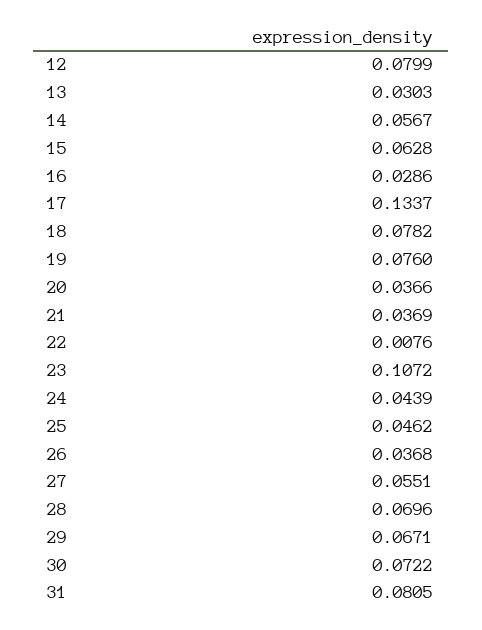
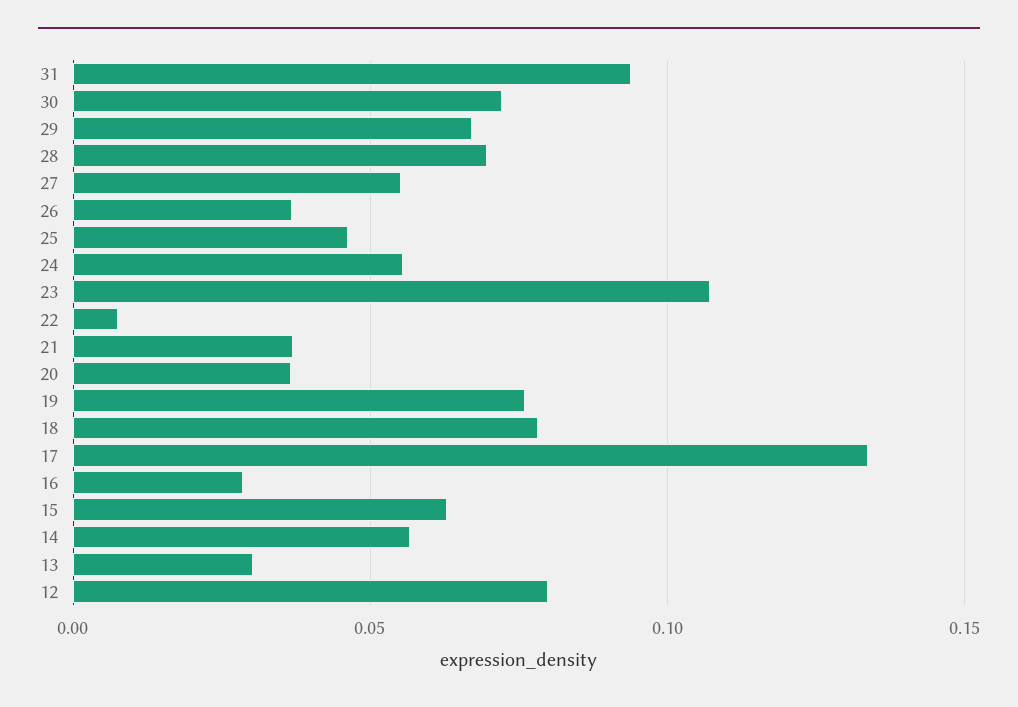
  {
    "12": 0.0799,
    "13": 0.0303,
    "14": 0.0567,
    "15": 0.0628,
    "16": 0.0286,
    "17": 0.1337,
    "18": 0.0782,
    "19": 0.076,
    "20": 0.0366,
    "21": 0.0369,
    "22": 0.0076,
    "23": 0.1072,
-   "24": 0.0439,
+   "24": 0.055,
    "25": 0.0462,
    "26": 0.0368,
    "27": 0.0551,
    "28": 0.0696,
    "29": 0.0671,
    "30": 0.0722,
-   "31": 0.0805
+   "31": 0.095
  }

